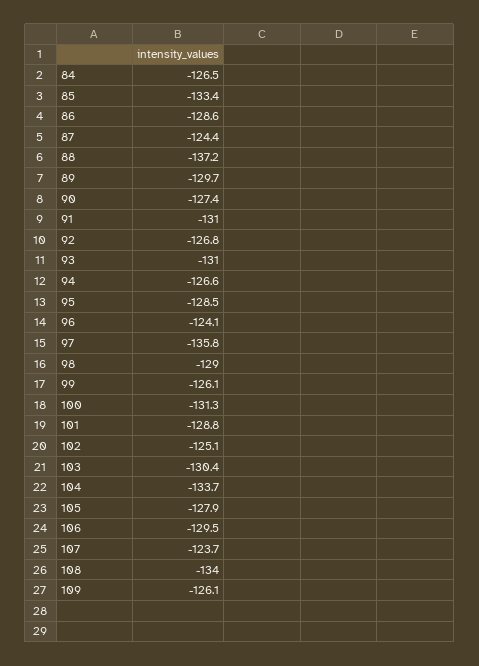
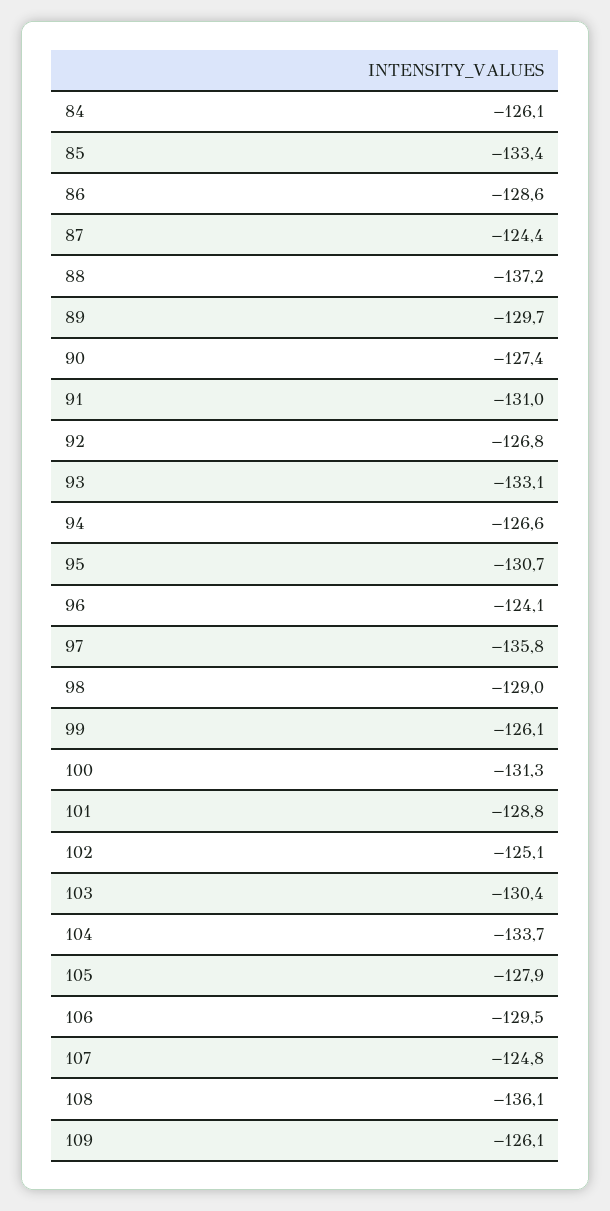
  {
-   "84": -126.5,
+   "84": -126.1,
    "85": -133.4,
    "86": -128.6,
    "87": -124.4,
    "88": -137.2,
    "89": -129.7,
    "90": -127.4,
    "91": -131,
    "92": -126.8,
-   "93": -131,
+   "93": -133.1,
    "94": -126.6,
-   "95": -128.5,
+   "95": -130.7,
    "96": -124.1,
    "97": -135.8,
    "98": -129,
    "99": -126.1,
    "100": -131.3,
    "101": -128.8,
    "102": -125.1,
    "103": -130.4,
    "104": -133.7,
    "105": -127.9,
    "106": -129.5,
-   "107": -123.7,
+   "107": -124.8,
-   "108": -134,
+   "108": -136.1,
    "109": -126.1
  }

